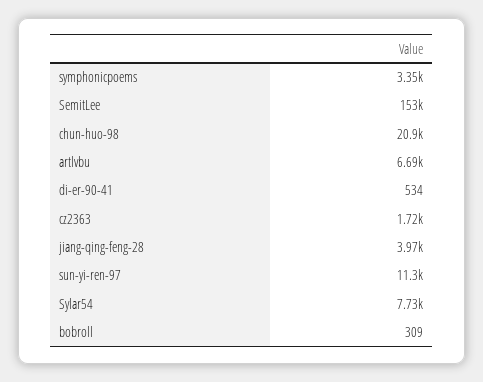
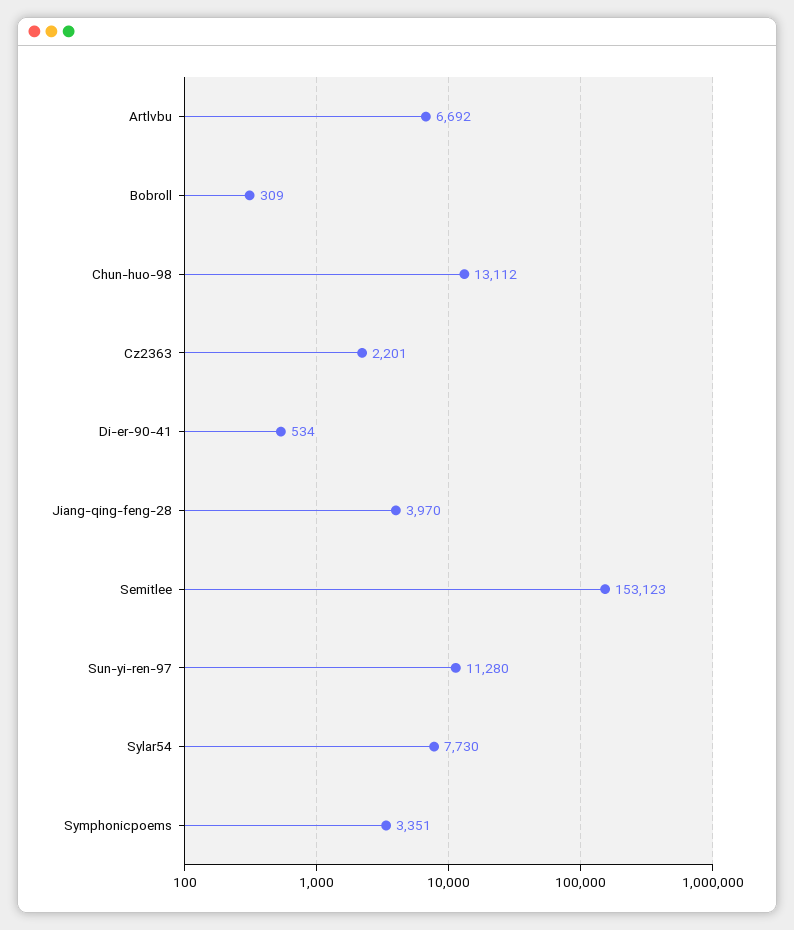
  {
    "symphonicpoems": 3351,
    "SemitLee": 153123,
-   "chun-huo-98": 20900,
+   "chun-huo-98": 13112,
    "artlvbu": 6692,
    "di-er-90-41": 534,
-   "cz2363": 1720,
+   "cz2363": 2201,
    "jiang-qing-feng-28": 3970,
    "sun-yi-ren-97": 11280,
    "Sylar54": 7730,
    "bobroll": 309
  }

